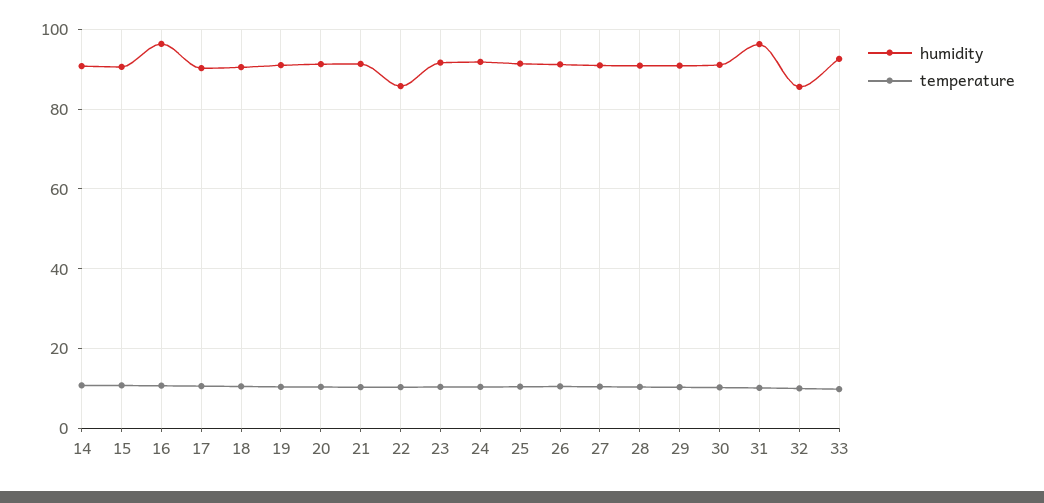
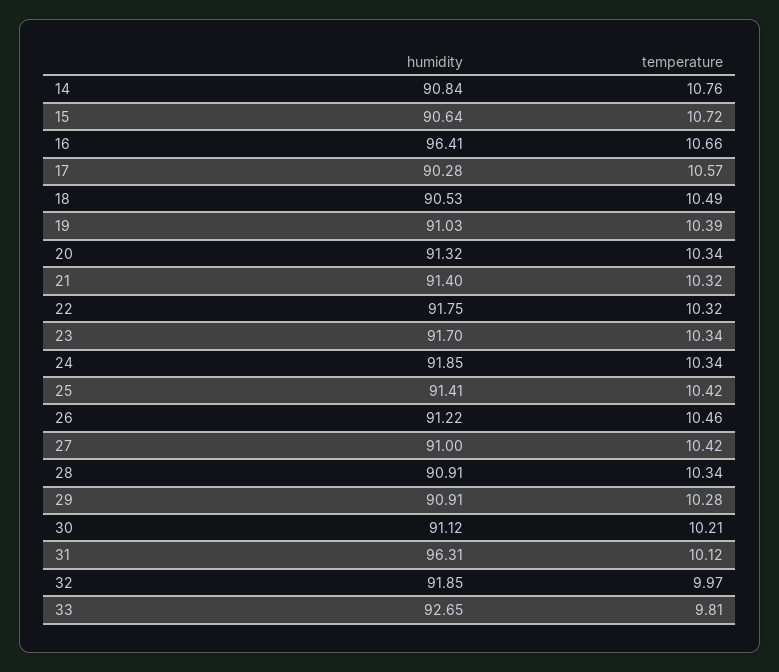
  {
    "humidity": {
      "14": 90.84,
      "15": 90.64,
      "16": 96.41,
      "17": 90.28,
      "18": 90.53,
      "19": 91.03,
      "20": 91.32,
      "21": 91.4,
-     "22": 86,
+     "22": 91.75,
      "23": 91.7,
      "24": 91.85,
      "25": 91.41,
      "26": 91.22,
      "27": 91,
      "28": 90.91,
      "29": 90.91,
      "30": 91.12,
      "31": 96.31,
-     "32": 86,
+     "32": 91.85,
      "33": 92.65
    },
    "temperature": {
      "14": 10.76,
      "15": 10.72,
      "16": 10.66,
      "17": 10.57,
      "18": 10.49,
      "19": 10.39,
      "20": 10.34,
      "21": 10.32,
      "22": 10.32,
      "23": 10.34,
      "24": 10.34,
      "25": 10.42,
      "26": 10.46,
      "27": 10.42,
      "28": 10.34,
      "29": 10.28,
      "30": 10.21,
      "31": 10.12,
      "32": 9.97,
      "33": 9.81
    }
  }

